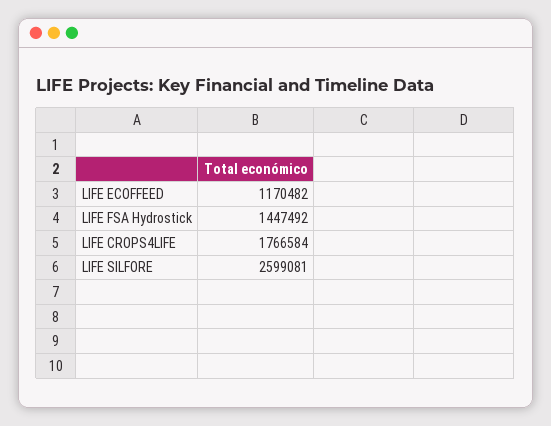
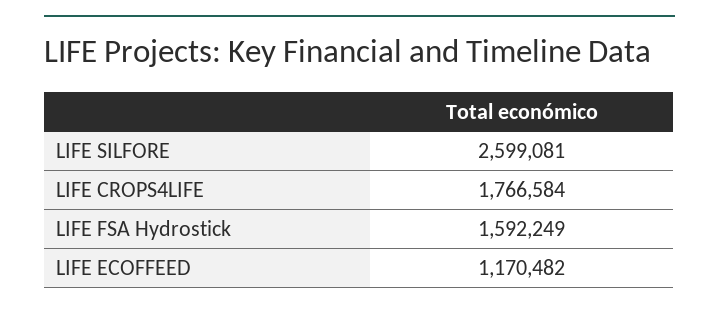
  {
    "LIFE ECOFFEED": 1170482,
-   "LIFE FSA Hydrostick": 1447492,
+   "LIFE FSA Hydrostick": 1592249,
    "LIFE CROPS4LIFE": 1766584,
    "LIFE SILFORE": 2599081
  }

